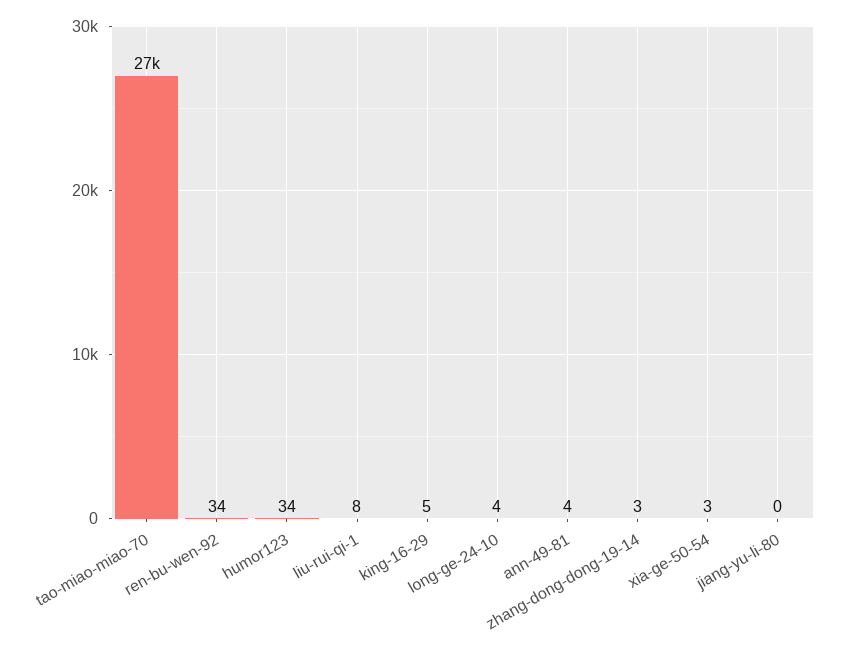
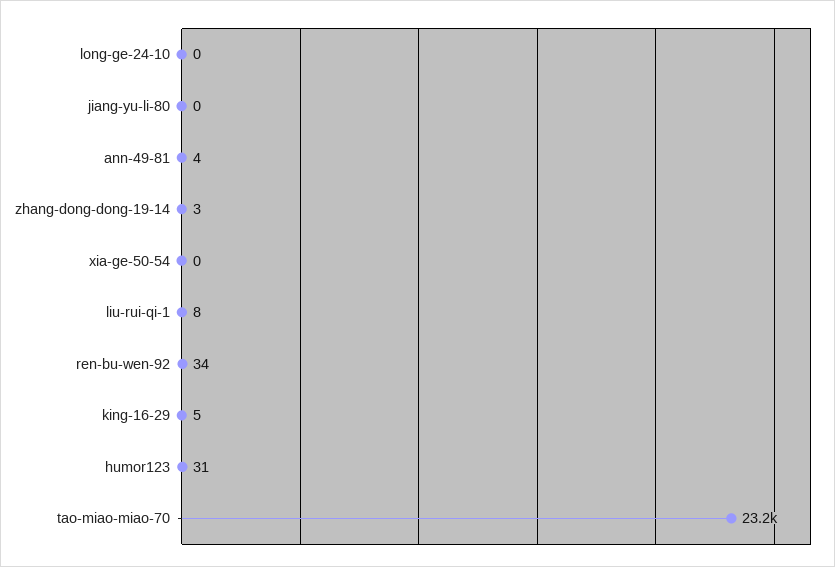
  {
-   "tao-miao-miao-70": 27000,
+   "tao-miao-miao-70": 23200,
    "ren-bu-wen-92": 34,
-   "humor123": 34,
+   "humor123": 31,
    "liu-rui-qi-1": 8,
    "king-16-29": 5,
-   "long-ge-24-10": 4,
+   "long-ge-24-10": 0,
    "ann-49-81": 4,
    "zhang-dong-dong-19-14": 3,
-   "xia-ge-50-54": 3,
+   "xia-ge-50-54": 0,
    "jiang-yu-li-80": 0
  }

